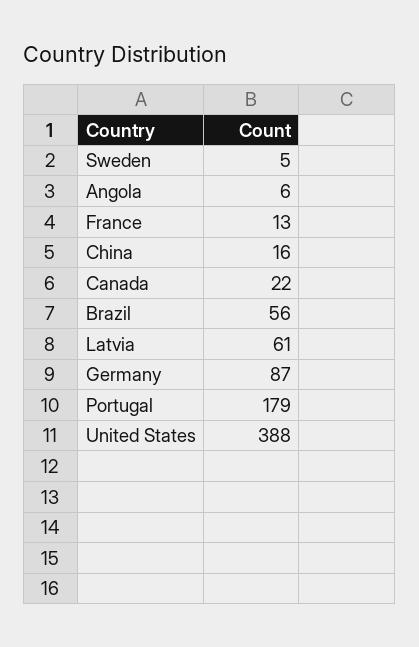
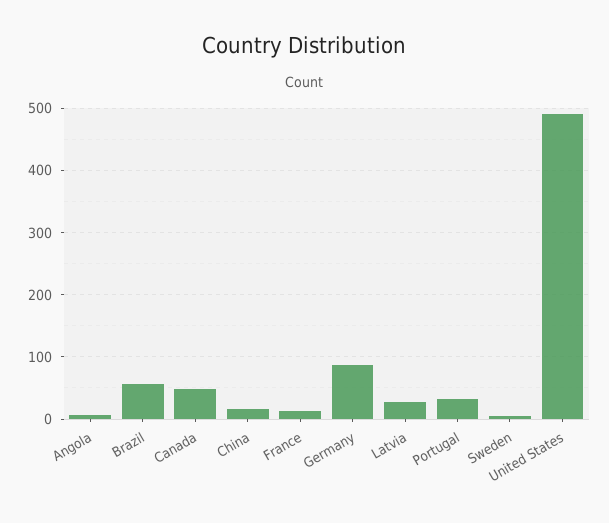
  {
    "Sweden": 5,
    "Angola": 6,
    "France": 13,
    "China": 16,
-   "Canada": 22,
+   "Canada": 50,
    "Brazil": 56,
-   "Latvia": 61,
+   "Latvia": 30,
    "Germany": 87,
-   "Portugal": 179,
+   "Portugal": 30,
-   "United States": 388
+   "United States": 490
  }

